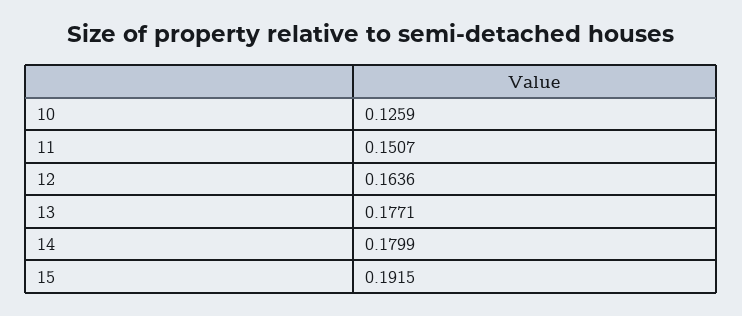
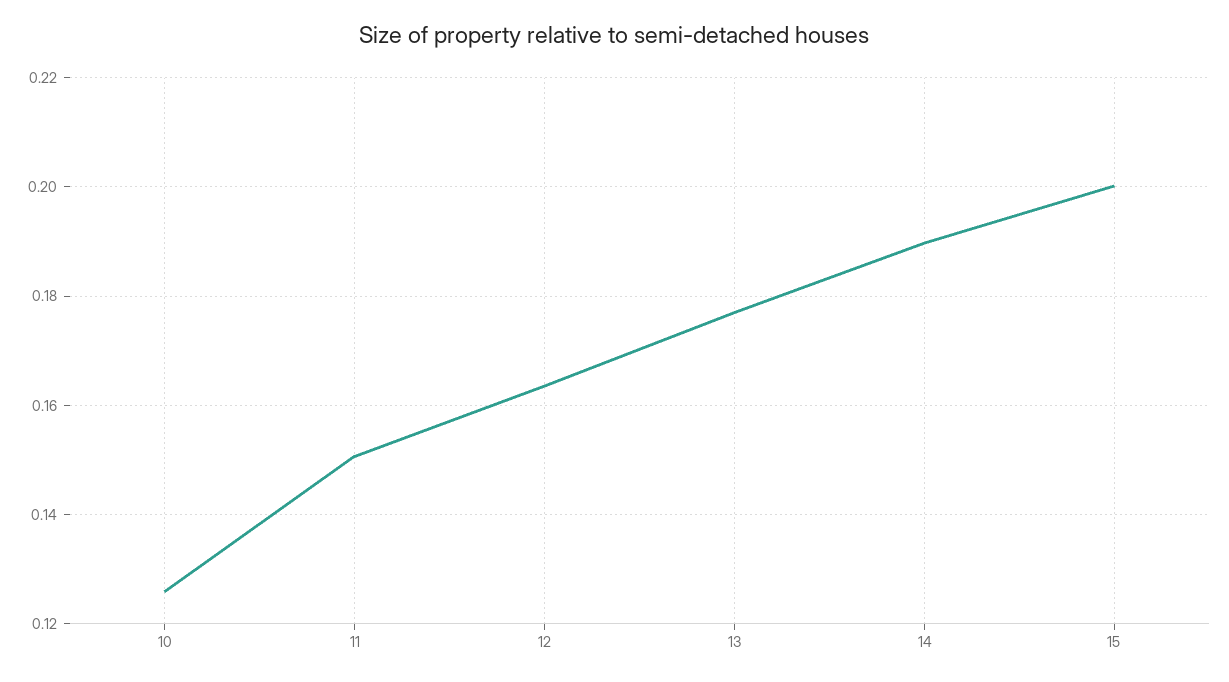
  {
    "10": 0.1259,
    "11": 0.1507,
    "12": 0.1636,
    "13": 0.1771,
-   "14": 0.1799,
+   "14": 0.19,
-   "15": 0.1915
+   "15": 0.2
  }

